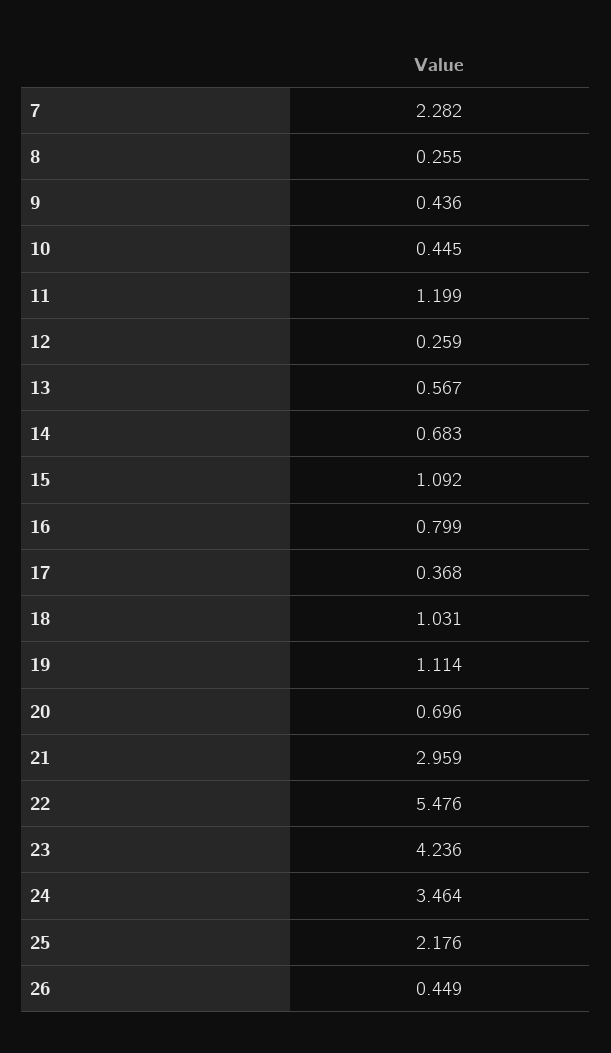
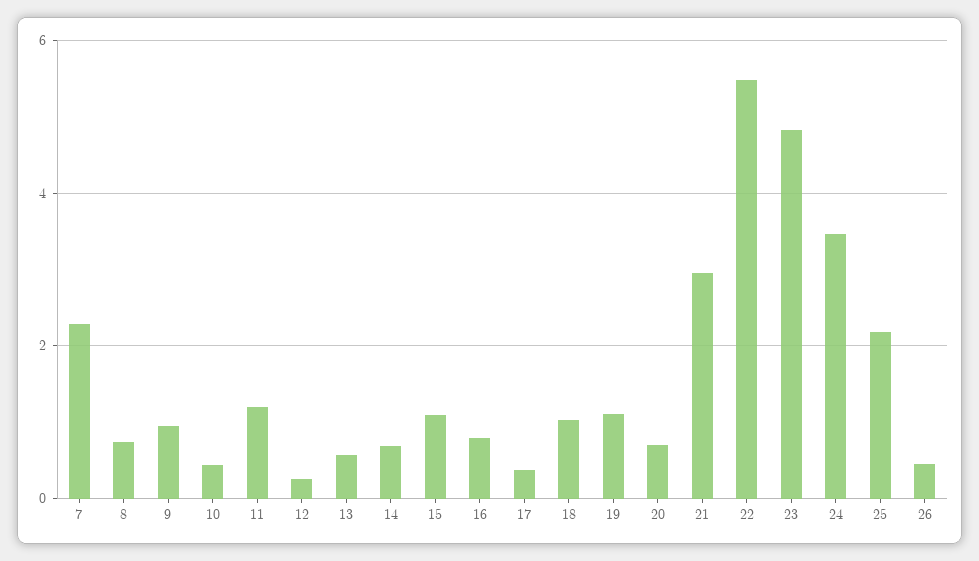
  {
    "7": 2.282,
-   "8": 0.255,
+   "8": 0.8,
-   "9": 0.436,
+   "9": 1,
    "10": 0.445,
    "11": 1.199,
    "12": 0.259,
    "13": 0.567,
    "14": 0.683,
    "15": 1.092,
    "16": 0.799,
    "17": 0.368,
    "18": 1.031,
    "19": 1.114,
    "20": 0.696,
    "21": 2.959,
    "22": 5.476,
-   "23": 4.236,
+   "23": 4.8,
    "24": 3.464,
    "25": 2.176,
    "26": 0.449
  }

